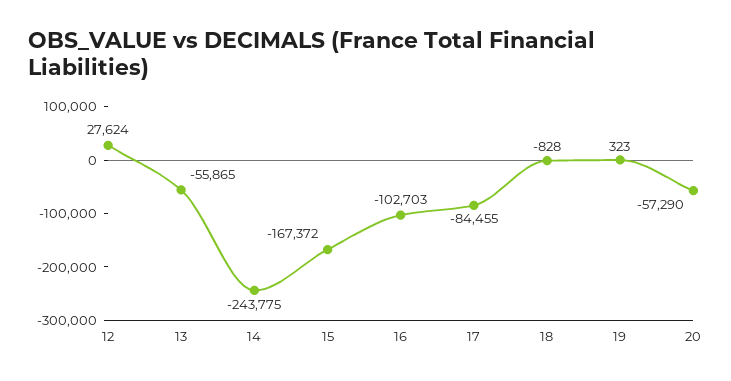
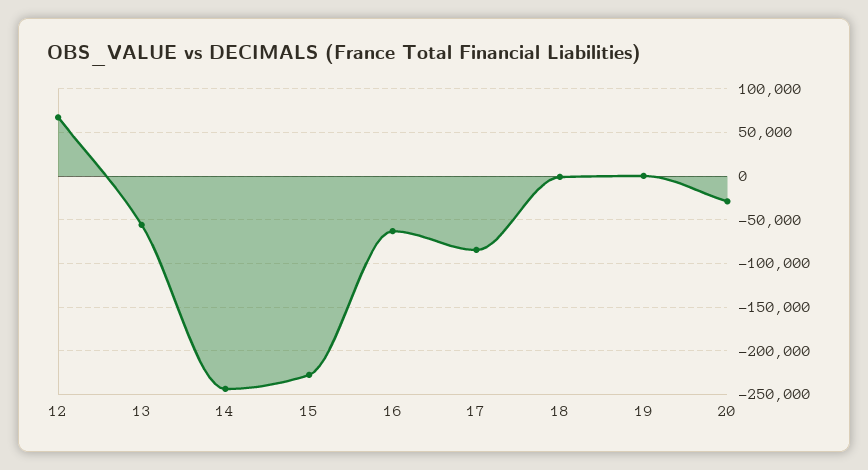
  {
-   "12": 27624,
+   "12": 70000,
    "13": -55865,
    "14": -243775,
-   "15": -167372,
+   "15": -230000,
-   "16": -102703,
+   "16": -60000,
    "17": -84455,
    "18": -828,
    "19": 323,
-   "20": -57290
+   "20": -30000
  }

